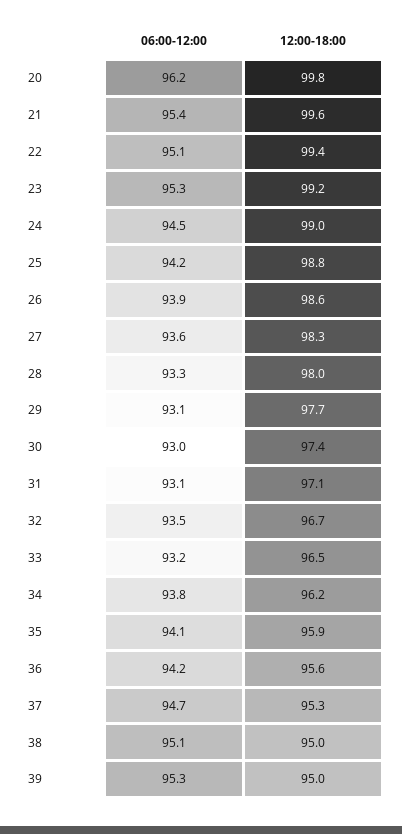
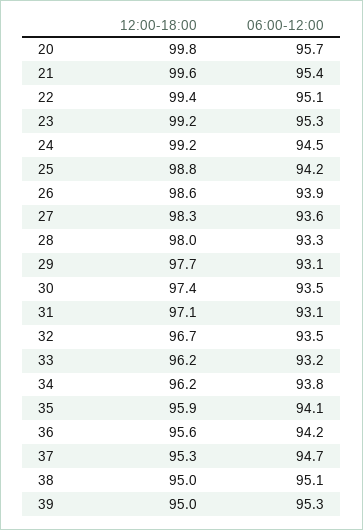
  {
    "06:00-12:00": {
-     "20": 96.2,
+     "20": 95.7,
      "21": 95.4,
      "22": 95.1,
      "23": 95.3,
      "24": 94.5,
      "25": 94.2,
      "26": 93.9,
      "27": 93.6,
      "28": 93.3,
      "29": 93.1,
-     "30": 93,
+     "30": 93.5,
      "31": 93.1,
      "32": 93.5,
      "33": 93.2,
      "34": 93.8,
      "35": 94.1,
      "36": 94.2,
      "37": 94.7,
      "38": 95.1,
      "39": 95.3
    },
    "12:00-18:00": {
      "20": 99.8,
      "21": 99.6,
      "22": 99.4,
      "23": 99.2,
-     "24": 99,
+     "24": 99.2,
      "25": 98.8,
      "26": 98.6,
      "27": 98.3,
      "28": 98,
      "29": 97.7,
      "30": 97.4,
      "31": 97.1,
      "32": 96.7,
-     "33": 96.5,
+     "33": 96.2,
      "34": 96.2,
      "35": 95.9,
      "36": 95.6,
      "37": 95.3,
      "38": 95,
      "39": 95
    }
  }

